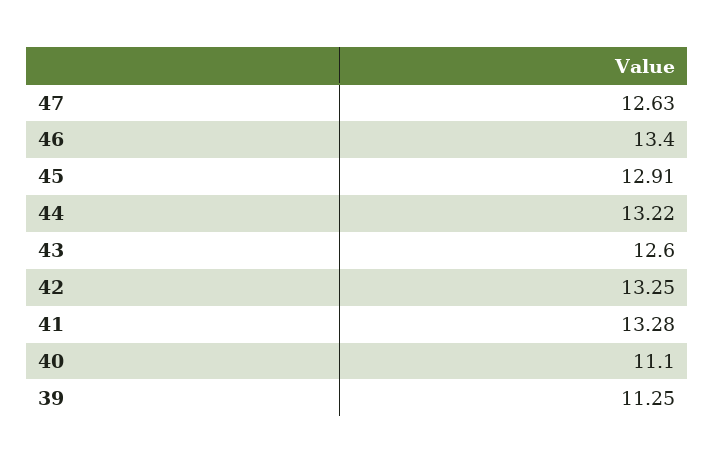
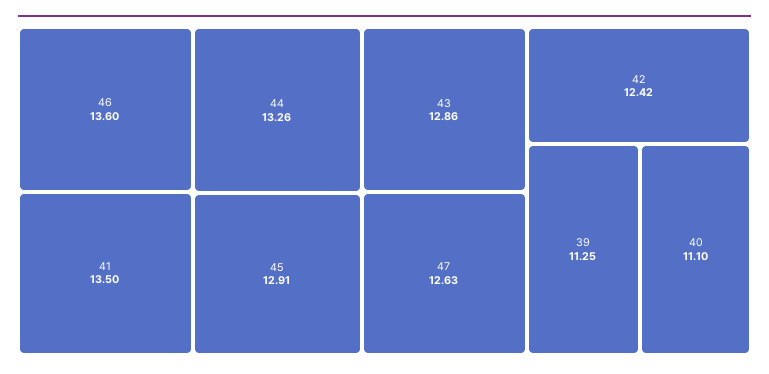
  {
    "47": 12.63,
-   "46": 13.4,
+   "46": 13.6,
    "45": 12.91,
-   "44": 13.22,
+   "44": 13.26,
-   "43": 12.6,
+   "43": 12.86,
-   "42": 13.25,
+   "42": 12.42,
-   "41": 13.28,
+   "41": 13.5,
    "40": 11.1,
    "39": 11.25
  }

